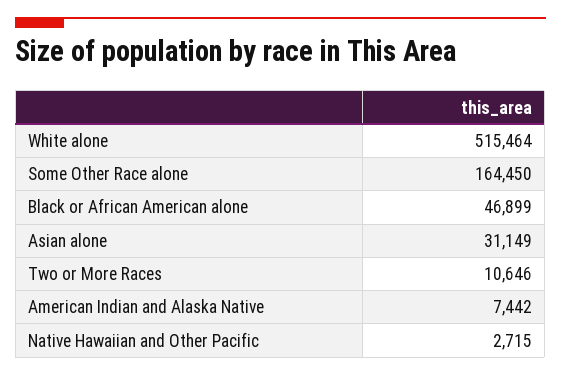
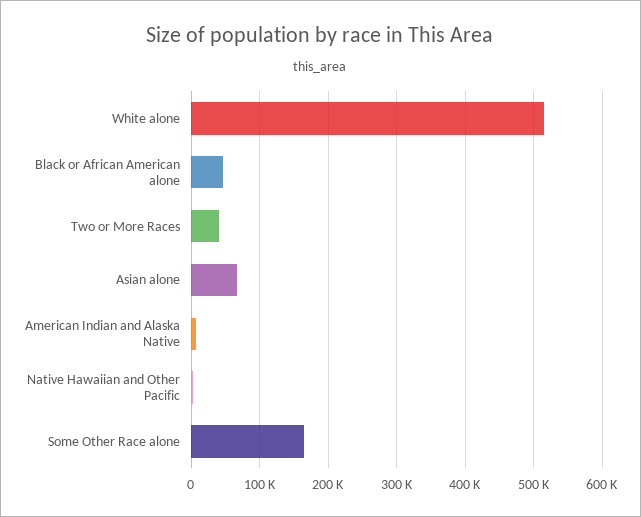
  {
    "White alone": 515464,
    "Some Other Race alone": 164450,
    "Black or African American alone": 46899,
-   "Asian alone": 31149,
+   "Asian alone": 70000,
-   "Two or More Races": 10646,
+   "Two or More Races": 40000,
    "American Indian and Alaska Native": 7442,
    "Native Hawaiian and Other Pacific": 2715
  }

